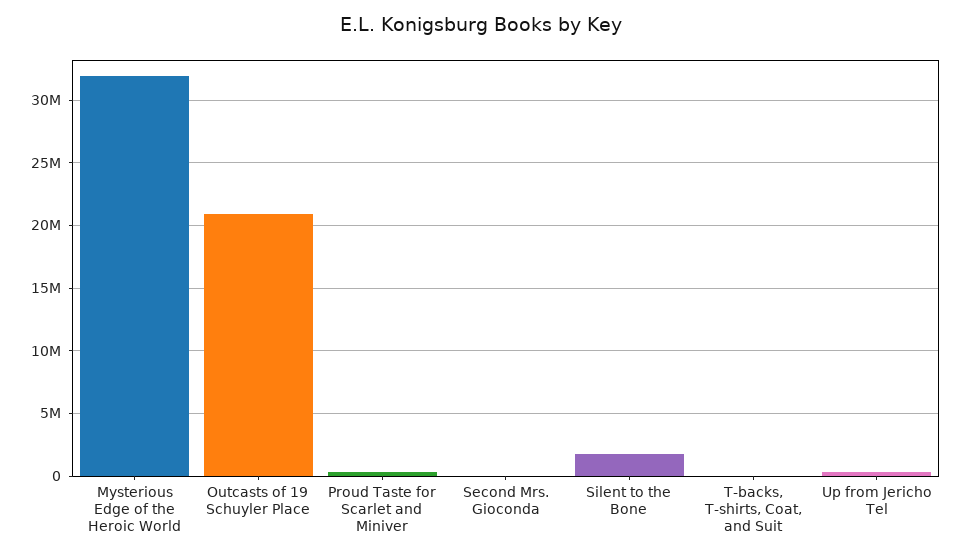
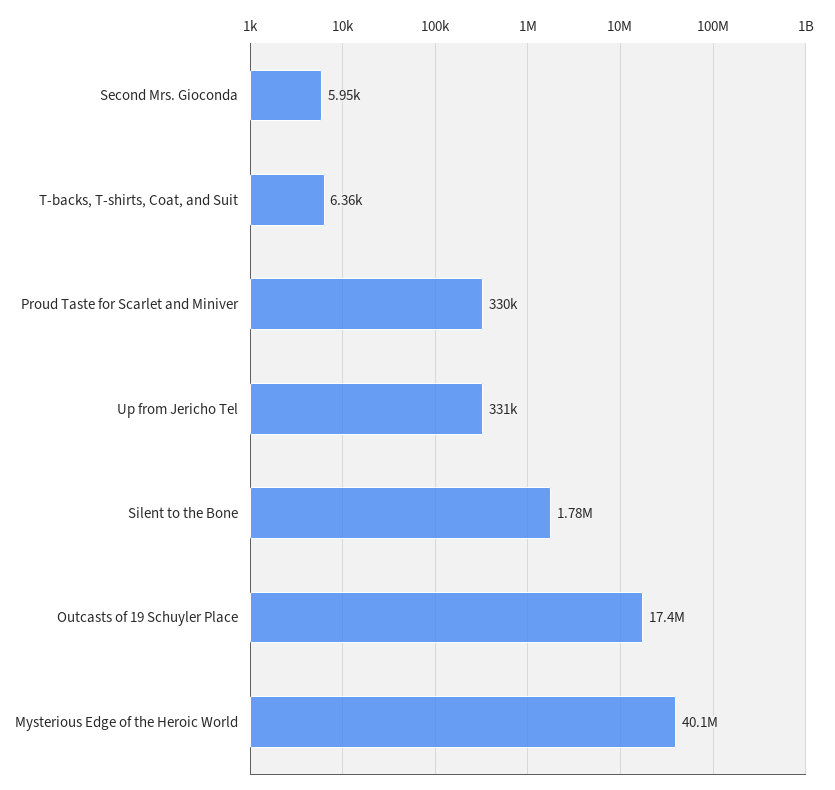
  {
-   "Mysterious Edge of the Heroic World": 32000000,
+   "Mysterious Edge of the Heroic World": 40100000,
-   "Outcasts of 19 Schuyler Place": 21000000,
+   "Outcasts of 19 Schuyler Place": 17400000,
    "Proud Taste for Scarlet and Miniver": 330000,
    "Second Mrs. Gioconda": 5950,
    "Silent to the Bone": 1780000,
    "T-backs, T-shirts, Coat, and Suit": 6360,
    "Up from Jericho Tel": 331000
  }

